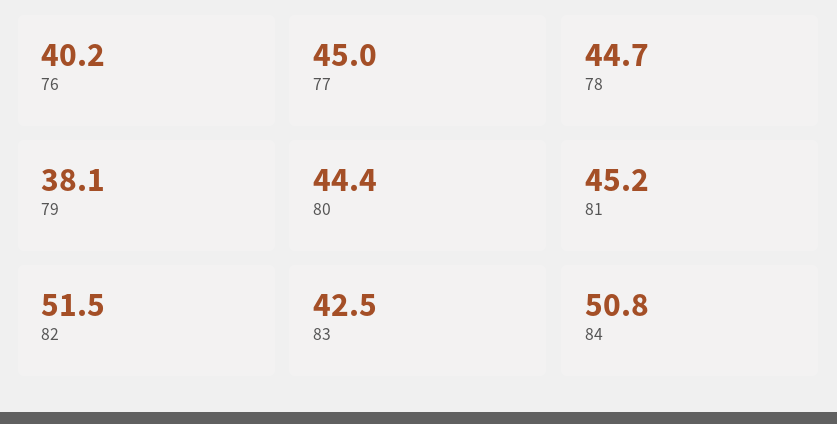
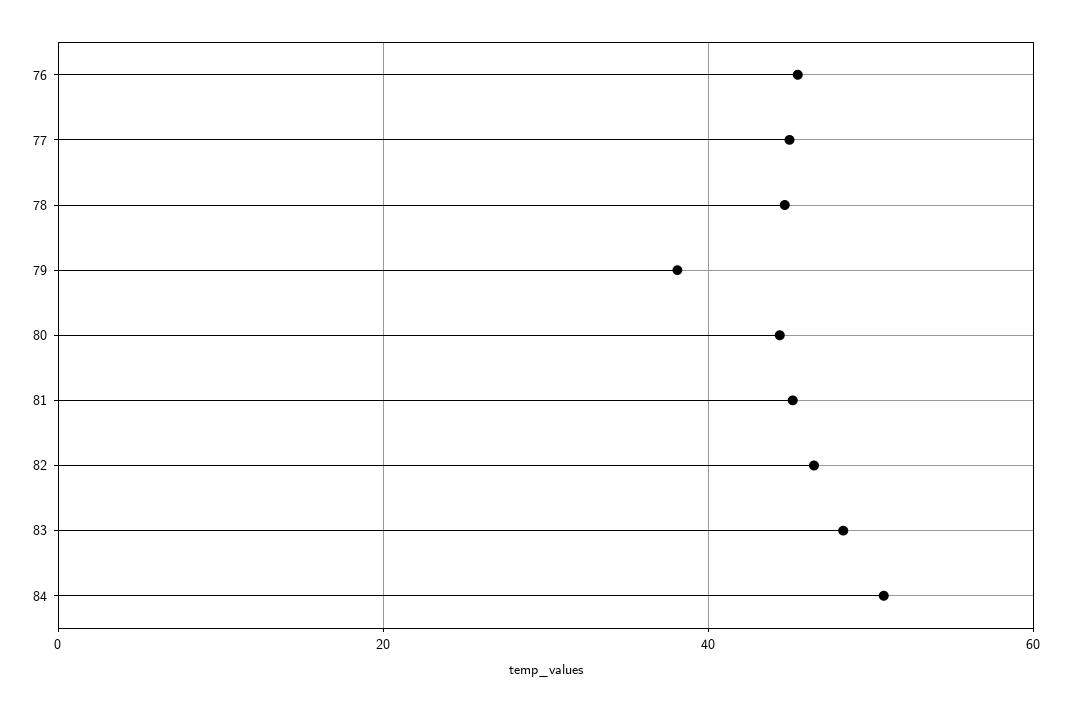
  {
-   "76": 40.2,
+   "76": 46,
    "77": 45,
    "78": 44.7,
    "79": 38.1,
    "80": 44.4,
    "81": 45.2,
-   "82": 51.5,
+   "82": 46,
-   "83": 42.5,
+   "83": 48,
    "84": 50.8
  }

